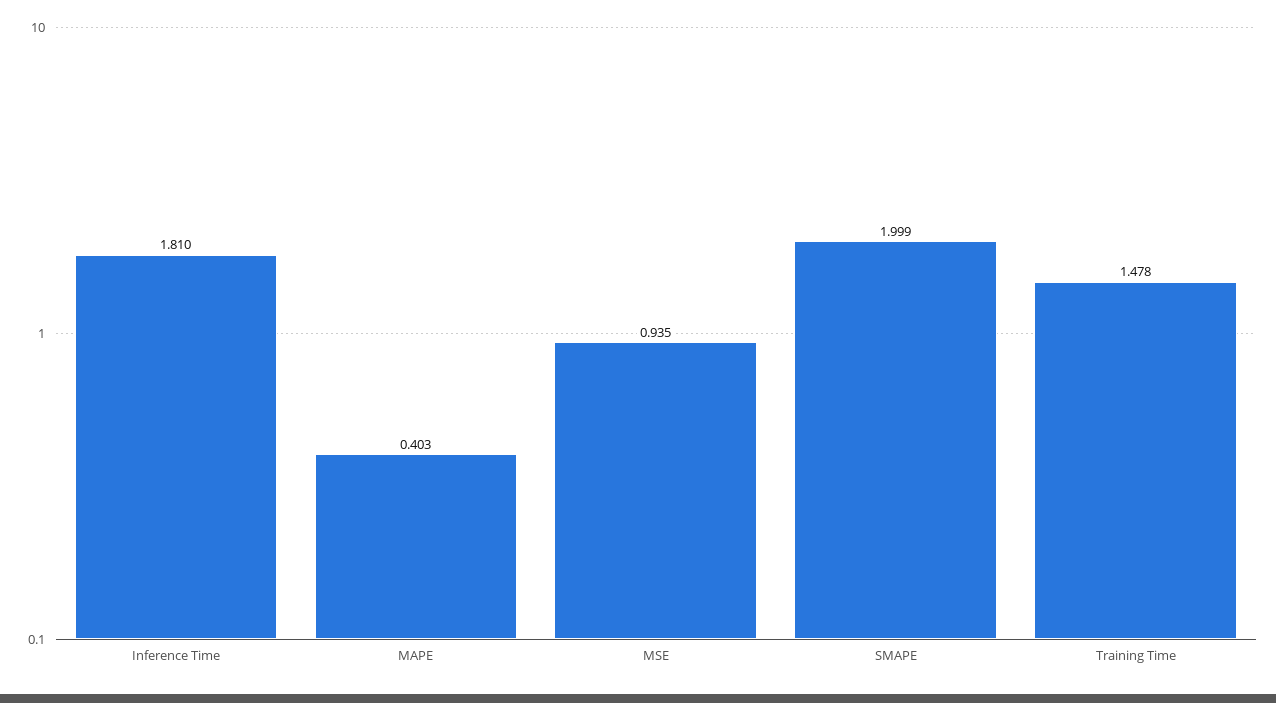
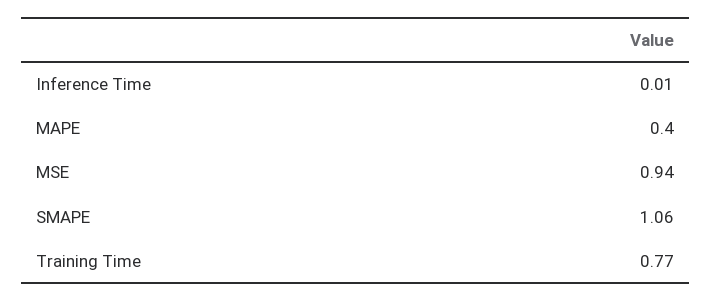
  {
-   "Inference Time": 1.81,
+   "Inference Time": 0.01,
    "MAPE": 0.403,
    "MSE": 0.935,
-   "SMAPE": 1.999,
+   "SMAPE": 1.06,
-   "Training Time": 1.478
+   "Training Time": 0.77
  }

